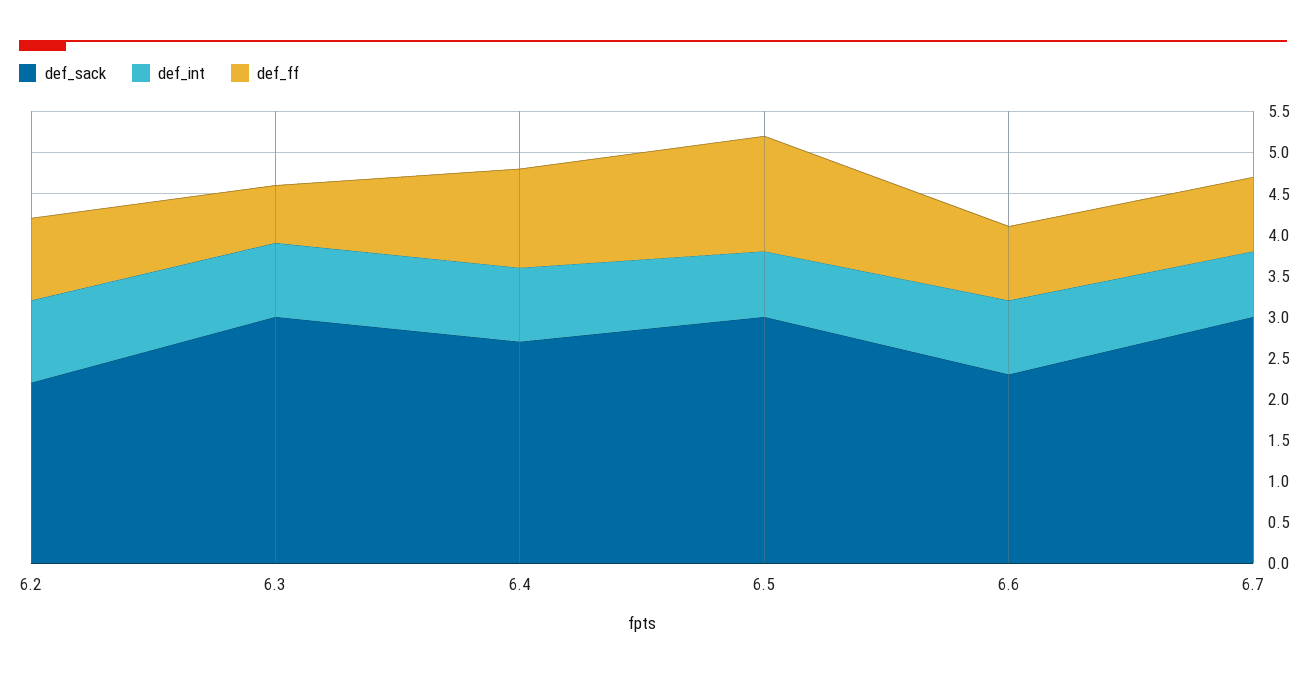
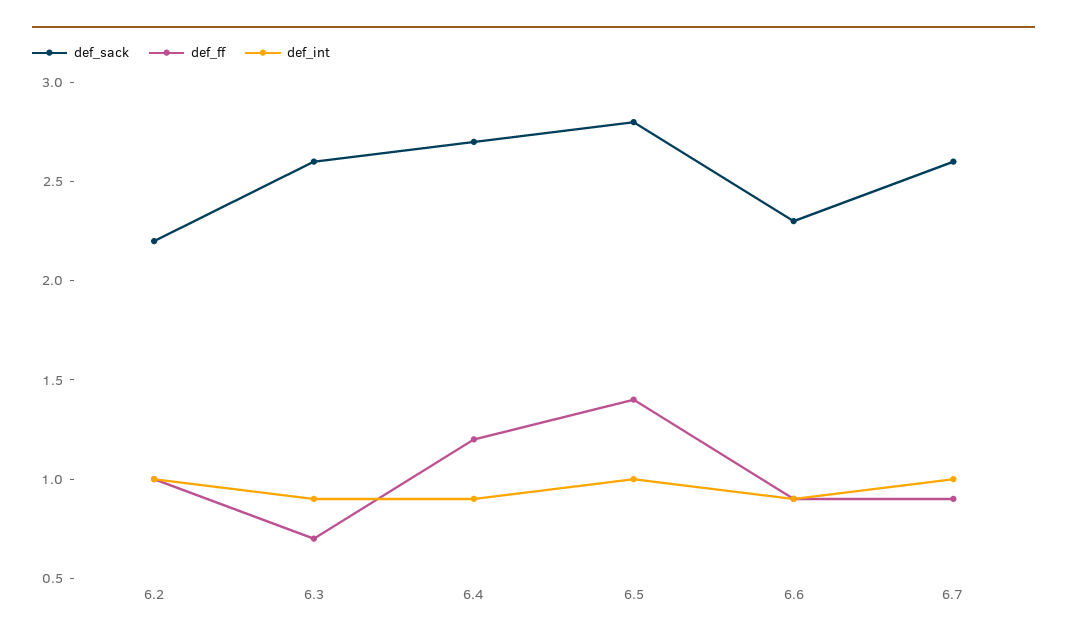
  {
    "def_sack": {
      "6.2": 2.2,
-     "6.3": 3,
+     "6.3": 2.6,
      "6.4": 2.7,
-     "6.5": 3,
+     "6.5": 2.8,
      "6.6": 2.3,
-     "6.7": 3
+     "6.7": 2.6
    },
    "def_int": {
      "6.2": 1,
      "6.3": 0.9,
      "6.4": 0.9,
-     "6.5": 0.8,
+     "6.5": 1,
      "6.6": 0.9,
-     "6.7": 0.8
+     "6.7": 1
    },
    "def_ff": {
      "6.2": 1,
      "6.3": 0.7,
      "6.4": 1.2,
      "6.5": 1.4,
      "6.6": 0.9,
      "6.7": 0.9
    }
  }

